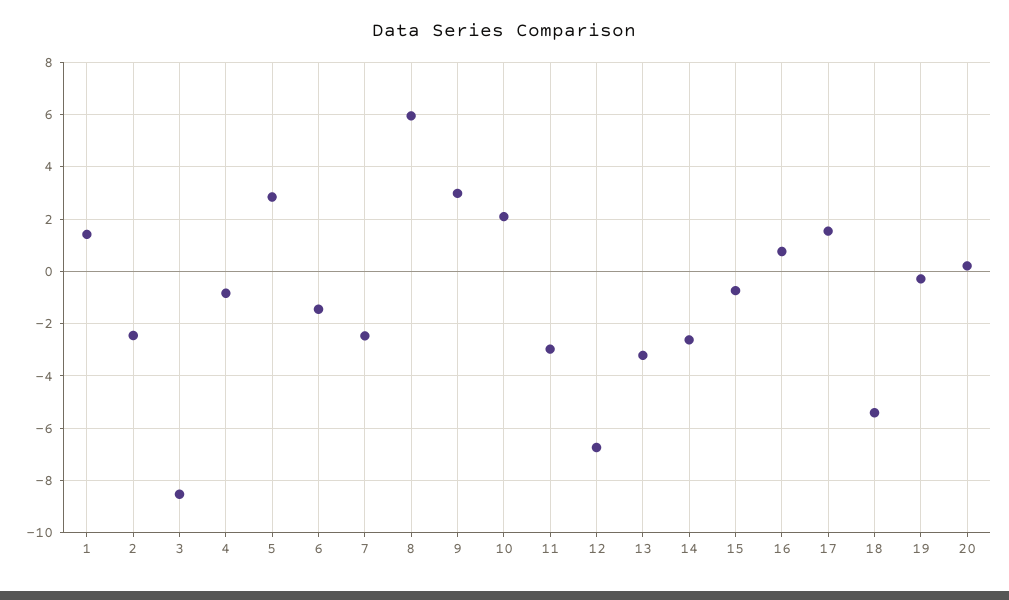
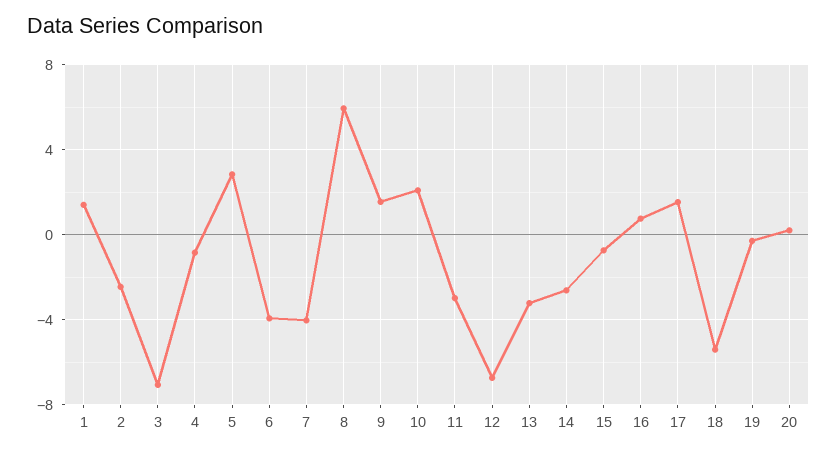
  {
    "1": 1.5,
    "2": -2.5,
-   "3": -8.5,
+   "3": -7,
    "4": -0.75,
    "5": 2.75,
-   "6": -1.5,
+   "6": -4,
-   "7": -2.5,
+   "7": -4,
    "8": 6,
-   "9": 3,
+   "9": 1.5,
    "10": 2,
    "11": -3,
    "12": -6.75,
    "13": -3.25,
    "14": -2.5,
    "15": -0.75,
    "16": 0.75,
    "17": 1.5,
    "18": -5.5,
    "19": -0.25,
    "20": 0.25
  }

